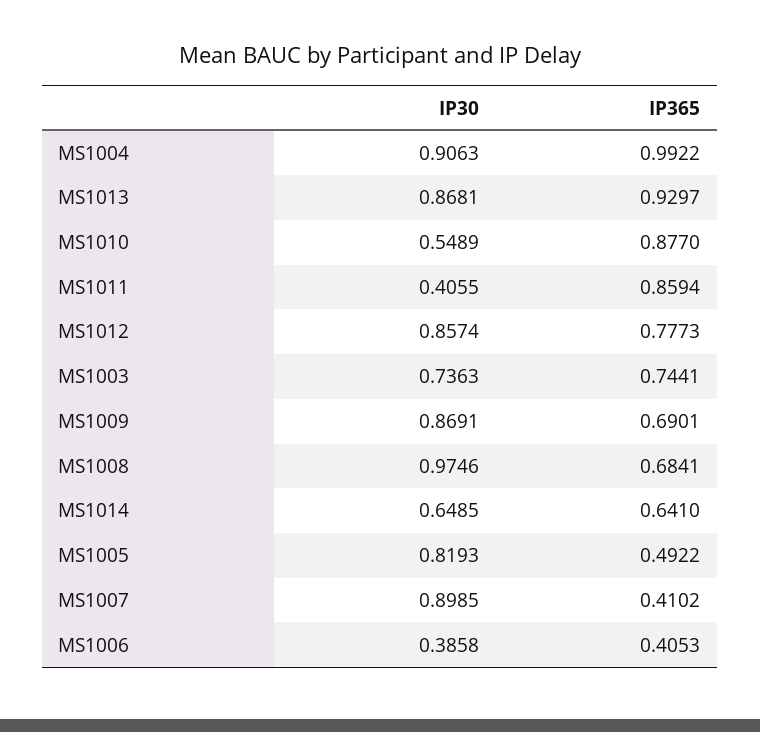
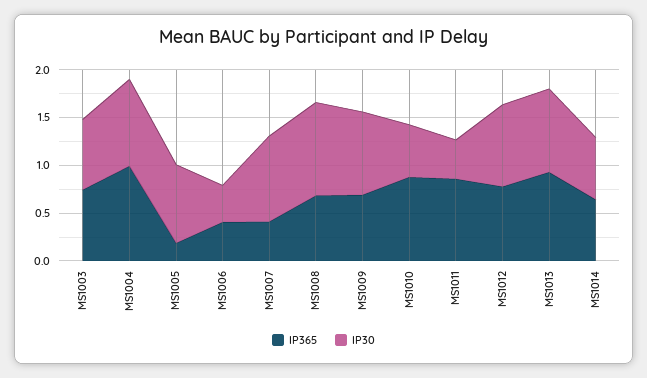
  {
    "IP30": {
      "MS1004": 0.9063,
      "MS1013": 0.8681,
      "MS1010": 0.5489,
      "MS1011": 0.4055,
      "MS1012": 0.8574,
      "MS1003": 0.7363,
      "MS1009": 0.8691,
      "MS1008": 0.9746,
      "MS1014": 0.6485,
      "MS1005": 0.8193,
      "MS1007": 0.8985,
      "MS1006": 0.3858
    },
    "IP365": {
      "MS1004": 0.9922,
      "MS1013": 0.9297,
      "MS1010": 0.877,
      "MS1011": 0.8594,
      "MS1012": 0.7773,
      "MS1003": 0.7441,
      "MS1009": 0.6901,
      "MS1008": 0.6841,
      "MS1014": 0.641,
-     "MS1005": 0.4922,
+     "MS1005": 0.2,
      "MS1007": 0.4102,
      "MS1006": 0.4053
    }
  }

